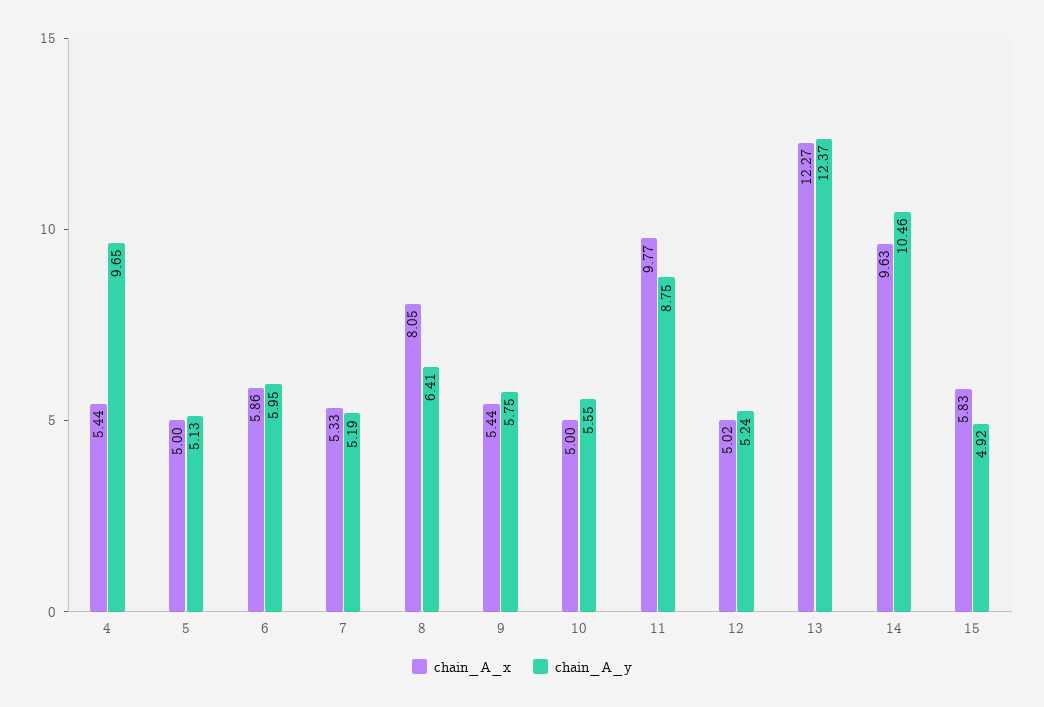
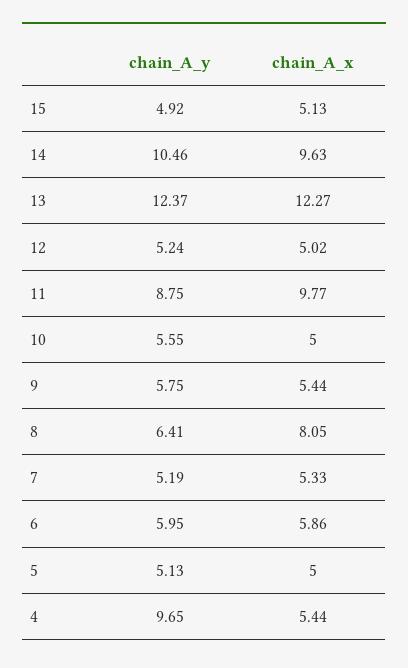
  {
    "chain_A_x": {
      "4": 5.44,
      "5": 5,
      "6": 5.86,
      "7": 5.33,
      "8": 8.05,
      "9": 5.44,
      "10": 5,
      "11": 9.77,
      "12": 5.02,
      "13": 12.27,
      "14": 9.63,
-     "15": 5.83
+     "15": 5.13
    },
    "chain_A_y": {
      "4": 9.65,
      "5": 5.13,
      "6": 5.95,
      "7": 5.19,
      "8": 6.41,
      "9": 5.75,
      "10": 5.55,
      "11": 8.75,
      "12": 5.24,
      "13": 12.37,
      "14": 10.46,
      "15": 4.92
    }
  }

